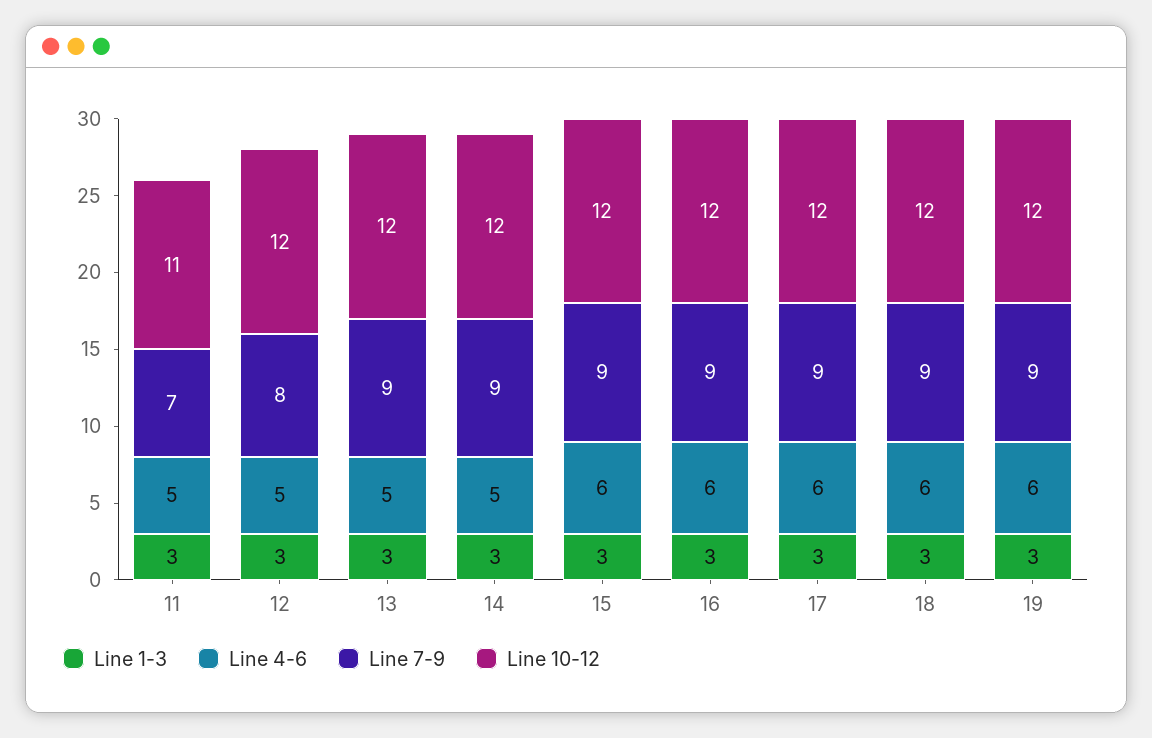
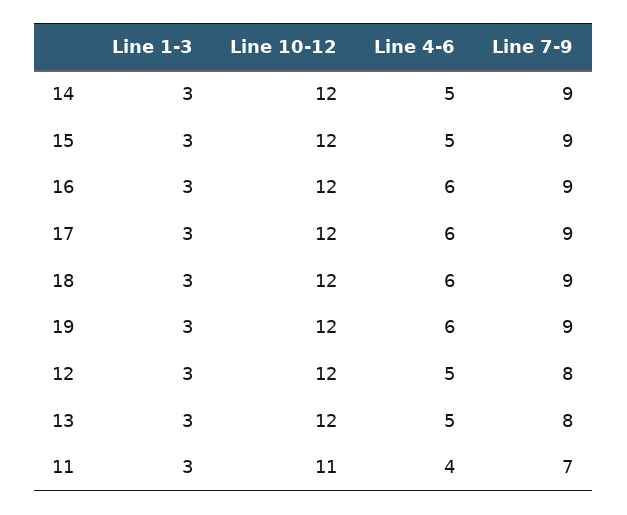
  {
    "Line 1-3": {
      "11": 3,
      "12": 3,
      "13": 3,
      "14": 3,
      "15": 3,
      "16": 3,
      "17": 3,
      "18": 3,
      "19": 3
    },
    "Line 4-6": {
-     "11": 5,
+     "11": 4,
      "12": 5,
      "13": 5,
      "14": 5,
-     "15": 6,
+     "15": 5,
      "16": 6,
      "17": 6,
      "18": 6,
      "19": 6
    },
    "Line 7-9": {
      "11": 7,
      "12": 8,
-     "13": 9,
+     "13": 8,
      "14": 9,
      "15": 9,
      "16": 9,
      "17": 9,
      "18": 9,
      "19": 9
    },
    "Line 10-12": {
      "11": 11,
      "12": 12,
      "13": 12,
      "14": 12,
      "15": 12,
      "16": 12,
      "17": 12,
      "18": 12,
      "19": 12
    }
  }

